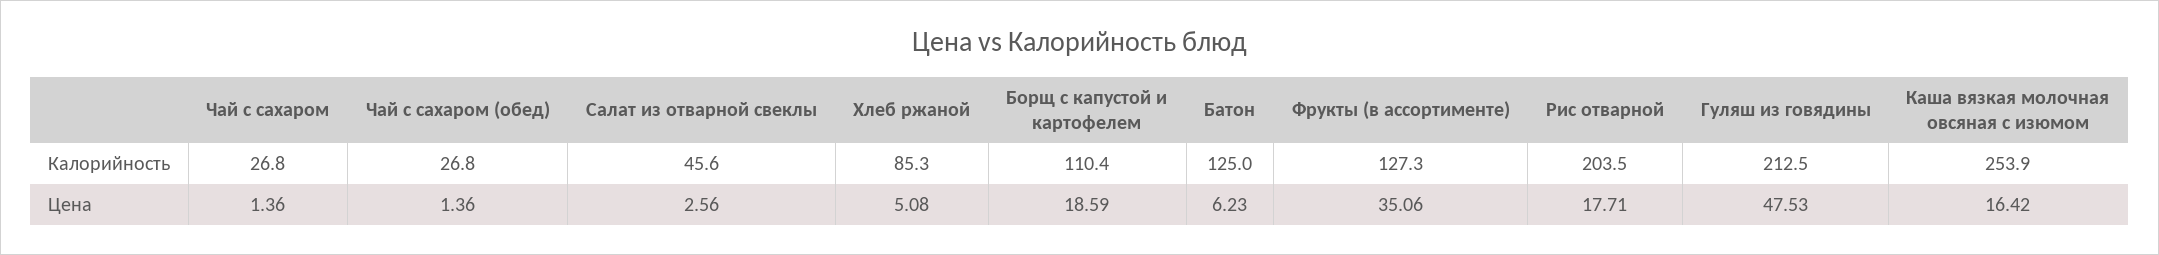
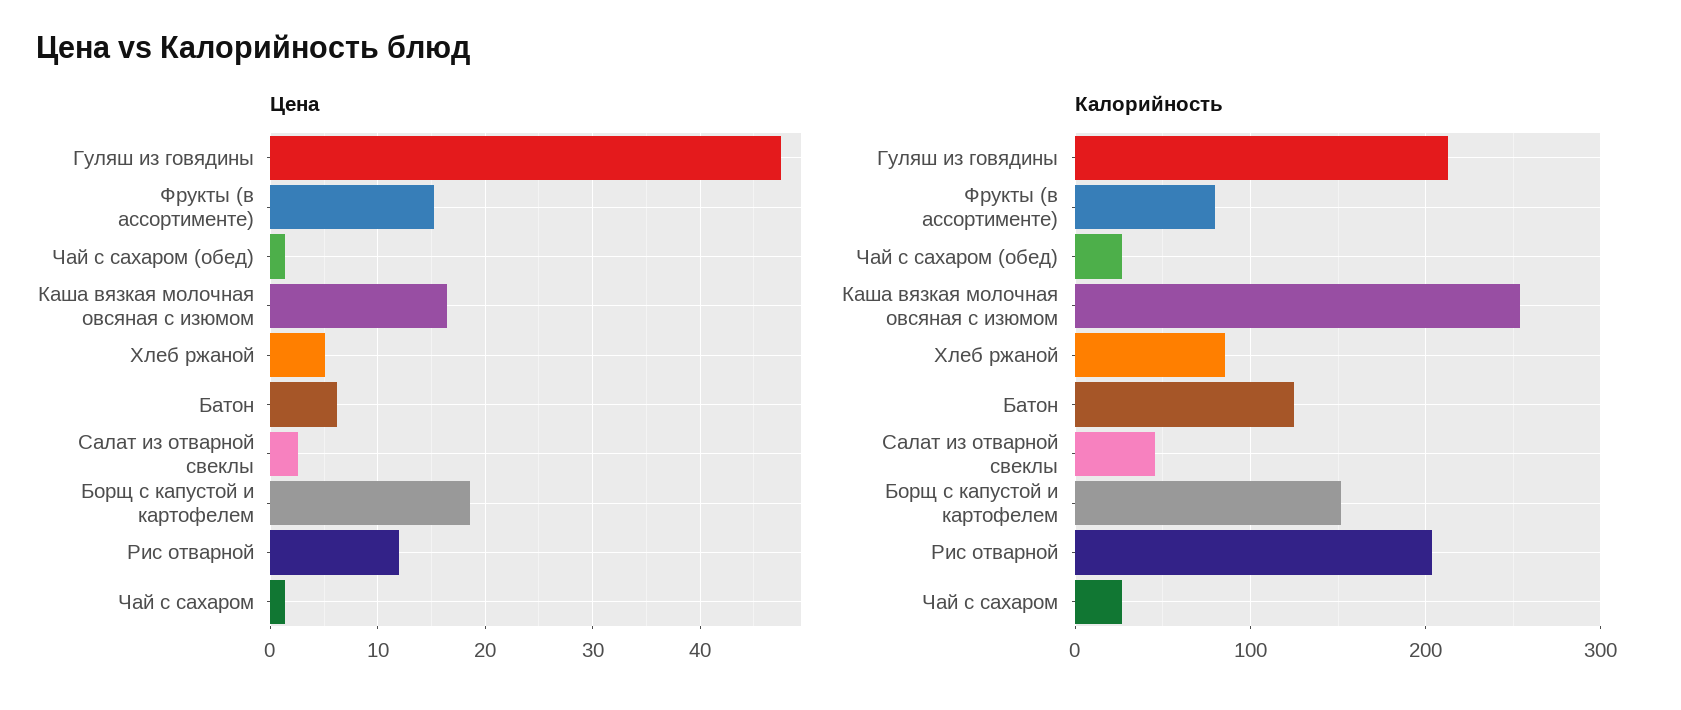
  {
    "Калорийность": {
      "Чай с сахаром": 26.8,
      "Чай с сахаром (обед)": 26.8,
      "Салат из отварной свеклы": 45.6,
      "Хлеб ржаной": 85.3,
-     "Борщ с капустой и картофелем": 110.4,
+     "Борщ с капустой и картофелем": 150,
      "Батон": 125,
-     "Фрукты (в ассортименте)": 127.3,
+     "Фрукты (в ассортименте)": 80,
      "Рис отварной": 203.5,
      "Гуляш из говядины": 212.5,
      "Каша вязкая молочная овсяная с изюмом": 253.9
    },
    "Цена": {
      "Чай с сахаром": 1.36,
      "Чай с сахаром (обед)": 1.36,
      "Салат из отварной свеклы": 2.56,
      "Хлеб ржаной": 5.08,
      "Борщ с капустой и картофелем": 18.59,
      "Батон": 6.23,
-     "Фрукты (в ассортименте)": 35.06,
+     "Фрукты (в ассортименте)": 15,
-     "Рис отварной": 17.71,
+     "Рис отварной": 12,
      "Гуляш из говядины": 47.53,
      "Каша вязкая молочная овсяная с изюмом": 16.42
    }
  }

